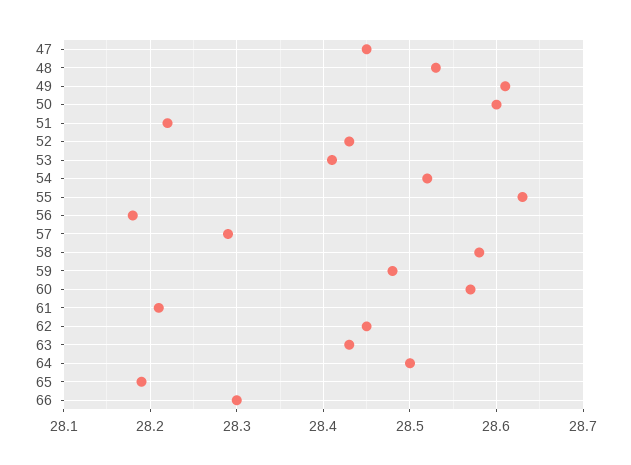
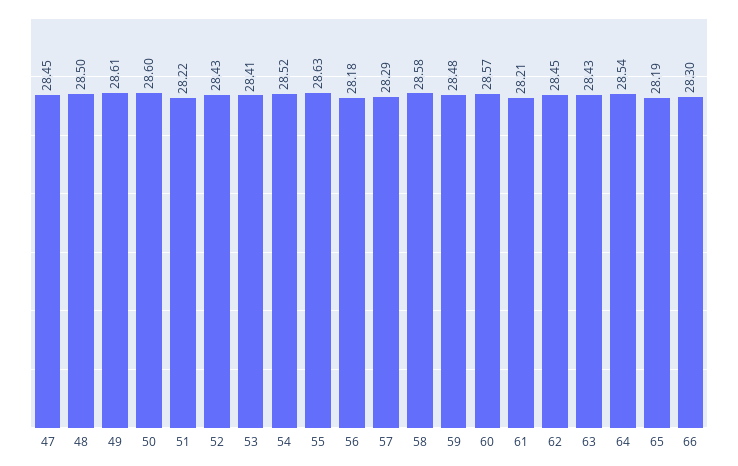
  {
    "47": 28.45,
-   "48": 28.53,
+   "48": 28.5,
    "49": 28.61,
    "50": 28.6,
    "51": 28.22,
    "52": 28.43,
    "53": 28.41,
    "54": 28.52,
    "55": 28.63,
    "56": 28.18,
    "57": 28.29,
    "58": 28.58,
    "59": 28.48,
    "60": 28.57,
    "61": 28.21,
    "62": 28.45,
    "63": 28.43,
-   "64": 28.5,
+   "64": 28.54,
    "65": 28.19,
    "66": 28.3
  }

